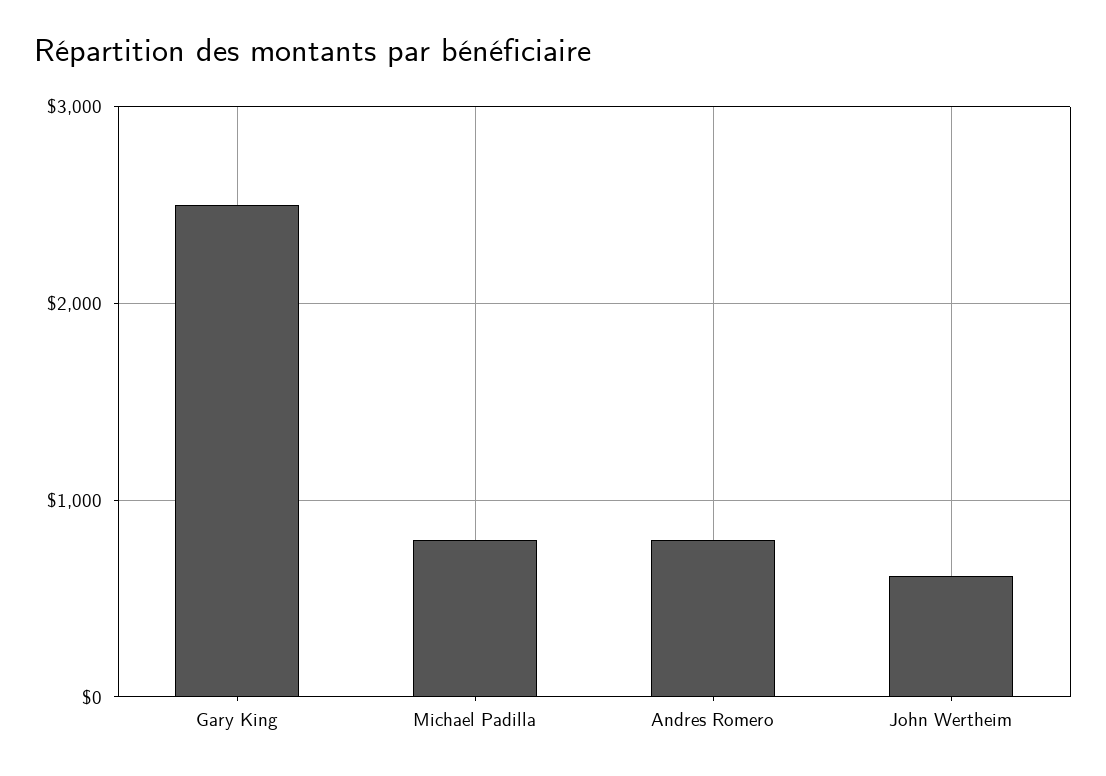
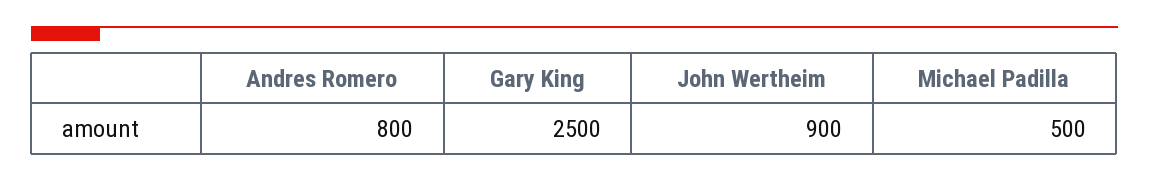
  {
    "Gary King": 2500,
-   "Michael Padilla": 800,
+   "Michael Padilla": 500,
    "Andres Romero": 800,
-   "John Wertheim": 600
+   "John Wertheim": 900
  }

